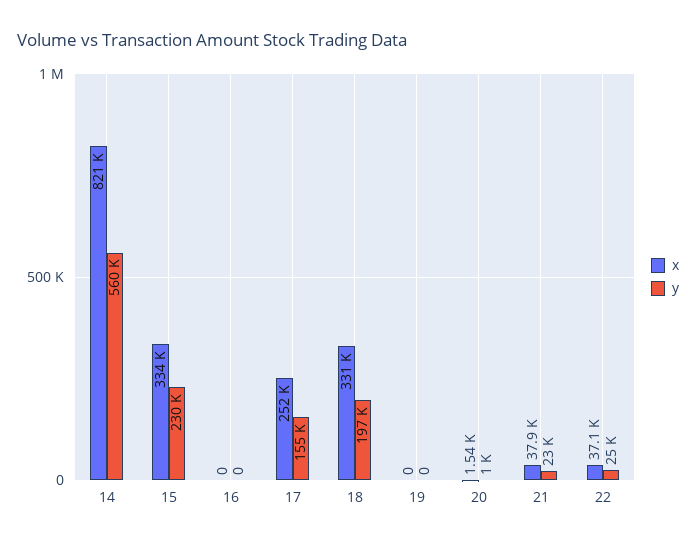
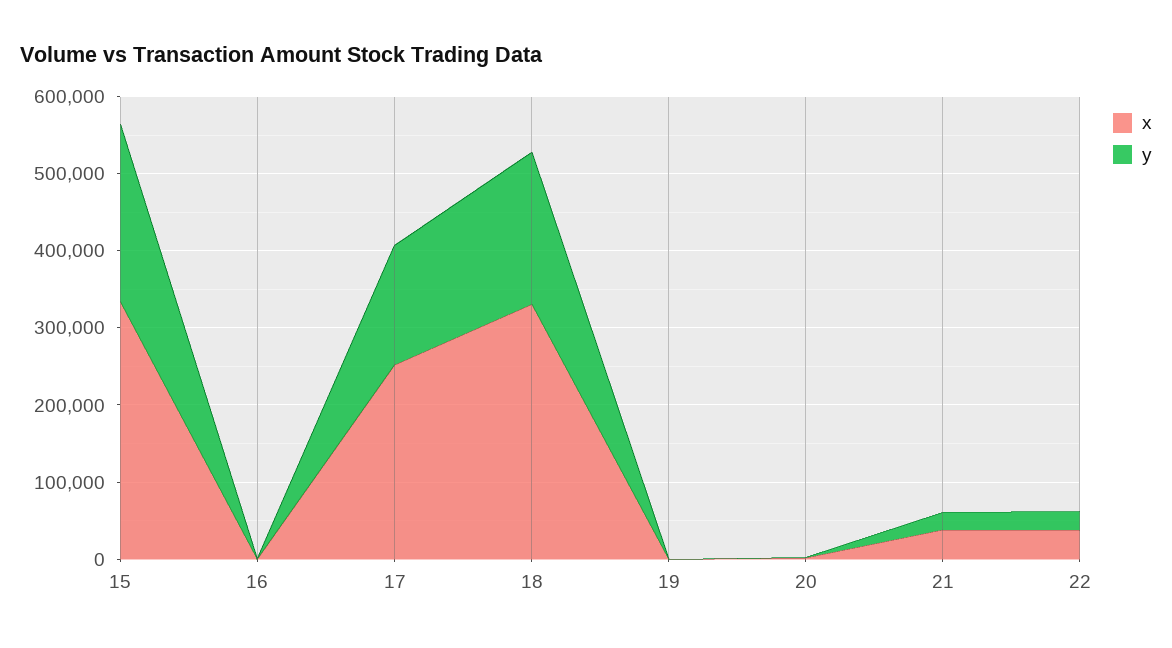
  {
    "x": {
-     "14": 821000,
      "15": 334000,
      "16": 0,
      "17": 252000,
      "18": 331000,
      "19": 0,
      "20": 1540,
      "21": 37900,
      "22": 37100
    },
    "y": {
-     "14": 560000,
      "15": 230000,
      "16": 0,
      "17": 155000,
      "18": 197000,
      "19": 0,
      "20": 1000,
      "21": 23000,
      "22": 25000
    }
  }

